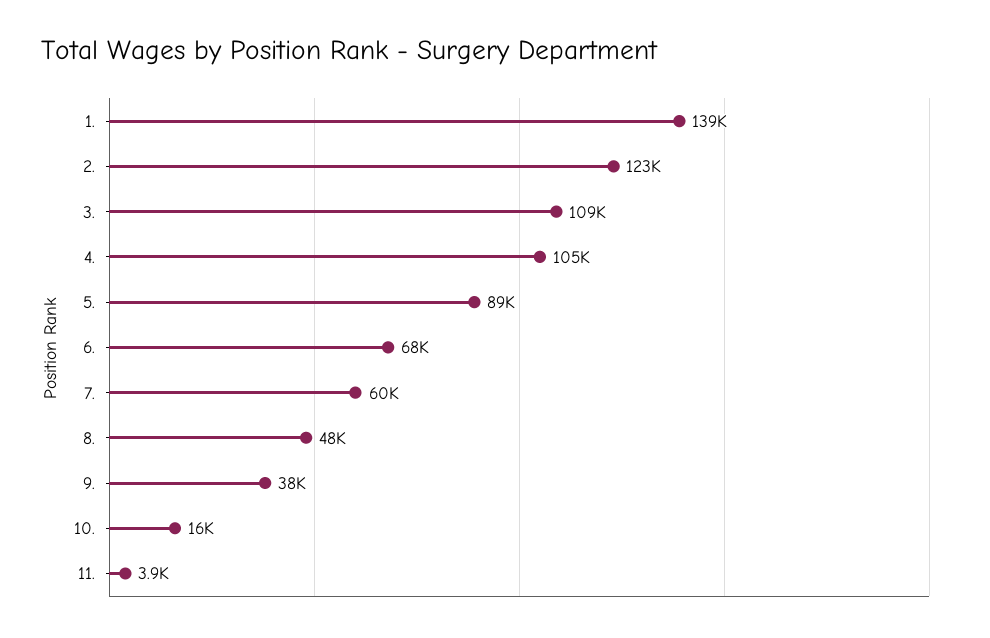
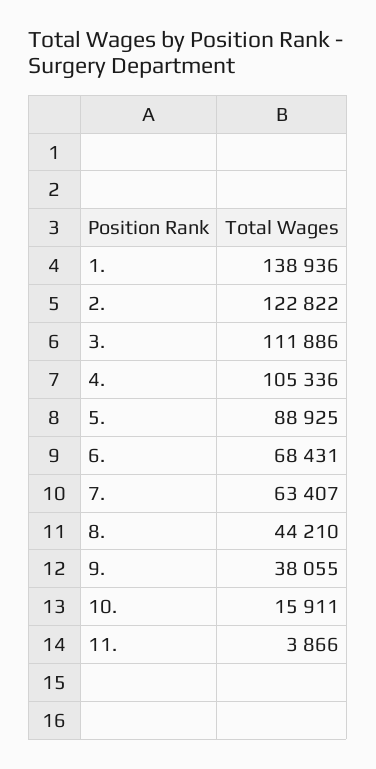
  {
    "1.": 138936,
    "2.": 122822,
-   "3.": 109000,
+   "3.": 111886,
    "4.": 105336,
    "5.": 88925,
    "6.": 68431,
-   "7.": 60000,
+   "7.": 63407,
-   "8.": 48000,
+   "8.": 44210,
    "9.": 38055,
    "10.": 15911,
    "11.": 3866
  }

